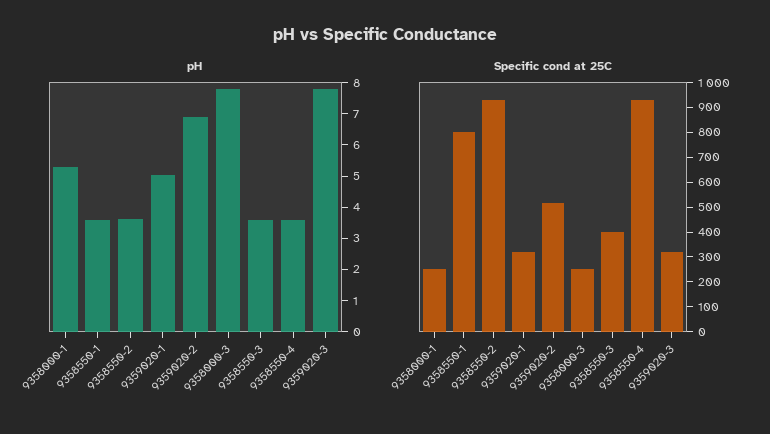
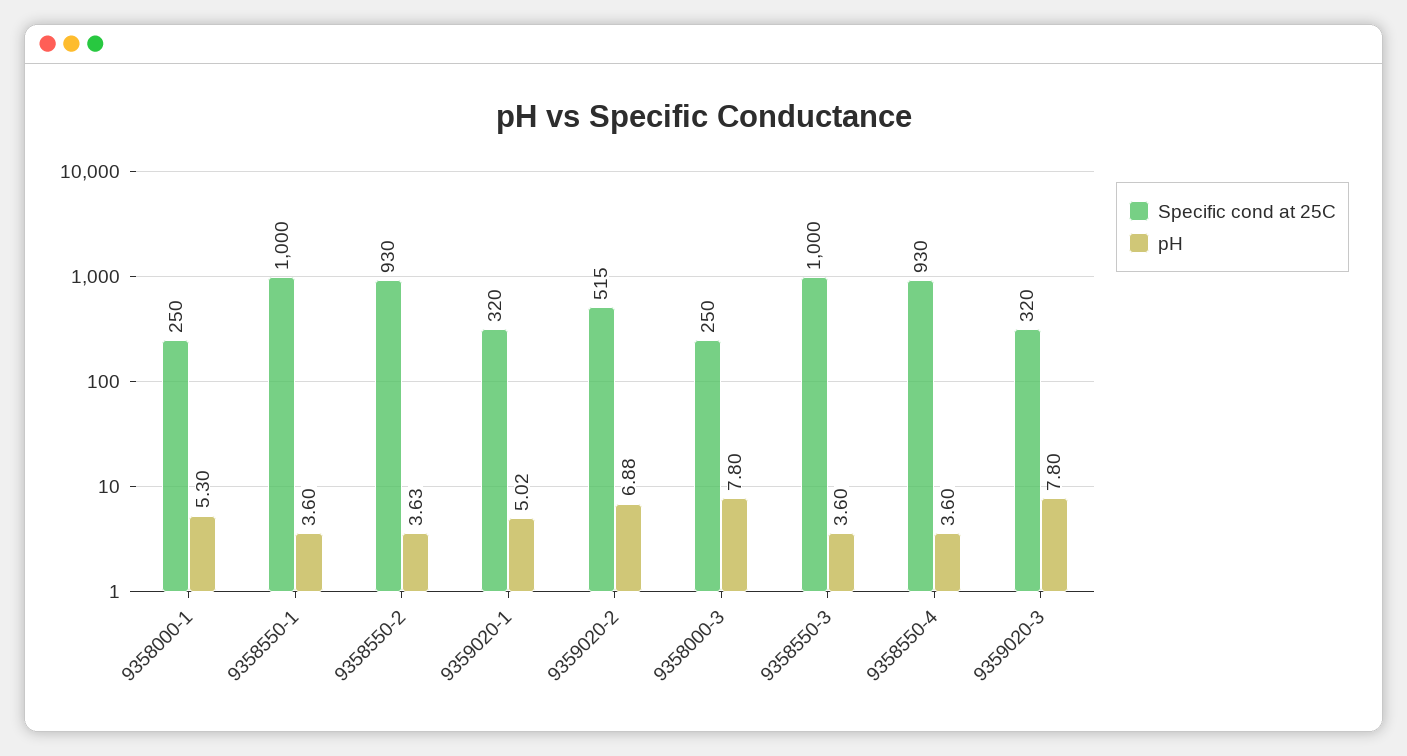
  {
    "pH": {
      "9358000-1": 5.3,
      "9358550-1": 3.6,
      "9358550-2": 3.63,
      "9359020-1": 5.02,
      "9359020-2": 6.88,
      "9358000-3": 7.8,
      "9358550-3": 3.6,
      "9358550-4": 3.6,
      "9359020-3": 7.8
    },
    "Specific cond at 25C": {
      "9358000-1": 250,
-     "9358550-1": 800,
+     "9358550-1": 1000,
      "9358550-2": 930,
      "9359020-1": 320,
      "9359020-2": 515,
      "9358000-3": 250,
-     "9358550-3": 400,
+     "9358550-3": 1000,
      "9358550-4": 930,
      "9359020-3": 320
    }
  }

